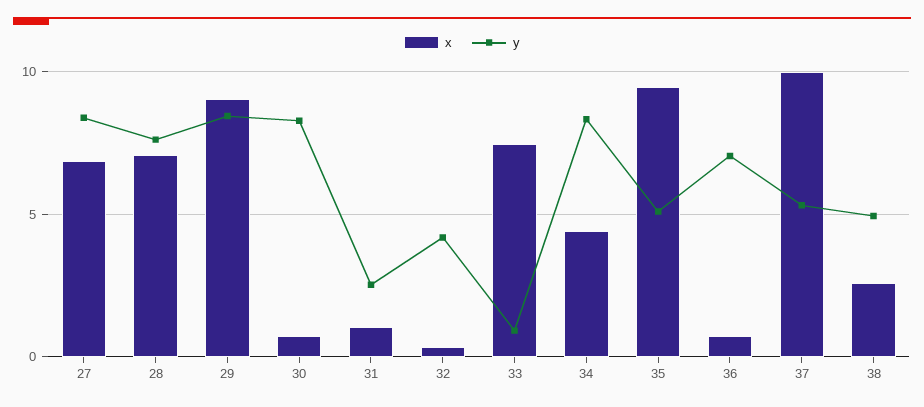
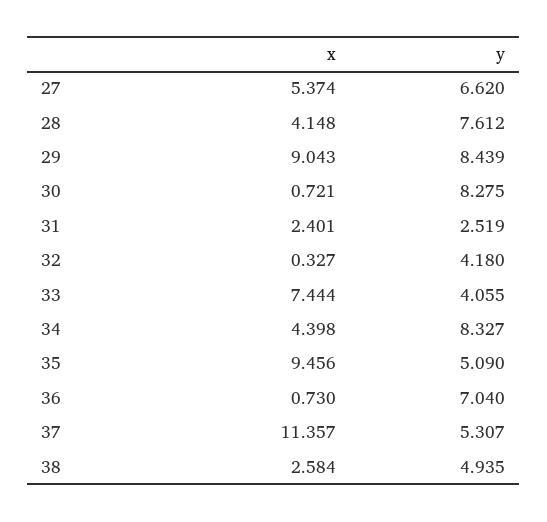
  {
    "x": {
-     "27": 7,
+     "27": 5.374,
-     "28": 7,
+     "28": 4.148,
      "29": 9.043,
      "30": 0.721,
-     "31": 1,
+     "31": 2.401,
      "32": 0.327,
      "33": 7.444,
      "34": 4.398,
      "35": 9.456,
      "36": 0.73,
-     "37": 10,
+     "37": 11.357,
      "38": 2.584
    },
    "y": {
-     "27": 8.5,
+     "27": 6.62,
      "28": 7.612,
      "29": 8.439,
      "30": 8.275,
      "31": 2.519,
      "32": 4.18,
-     "33": 1,
+     "33": 4.055,
      "34": 8.327,
      "35": 5.09,
      "36": 7.04,
      "37": 5.307,
      "38": 4.935
    }
  }

